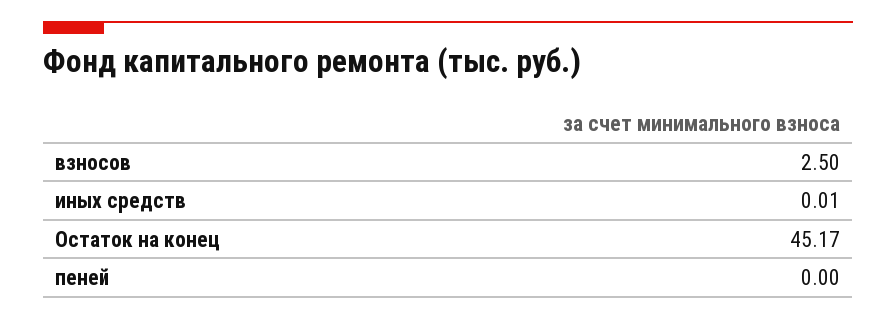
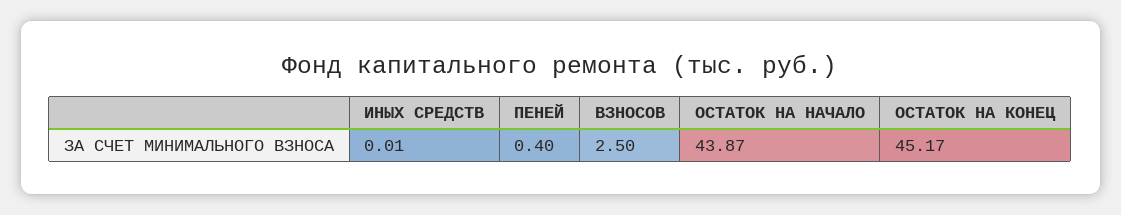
  {
    "взносов": 2.5,
    "иных средств": 0.01,
    "Остаток на конец": 45.17,
-   "пеней": 0
+   "пеней": 0.4,
+   "ОСТАТОК НА НАЧАЛО": 43.87
  }

